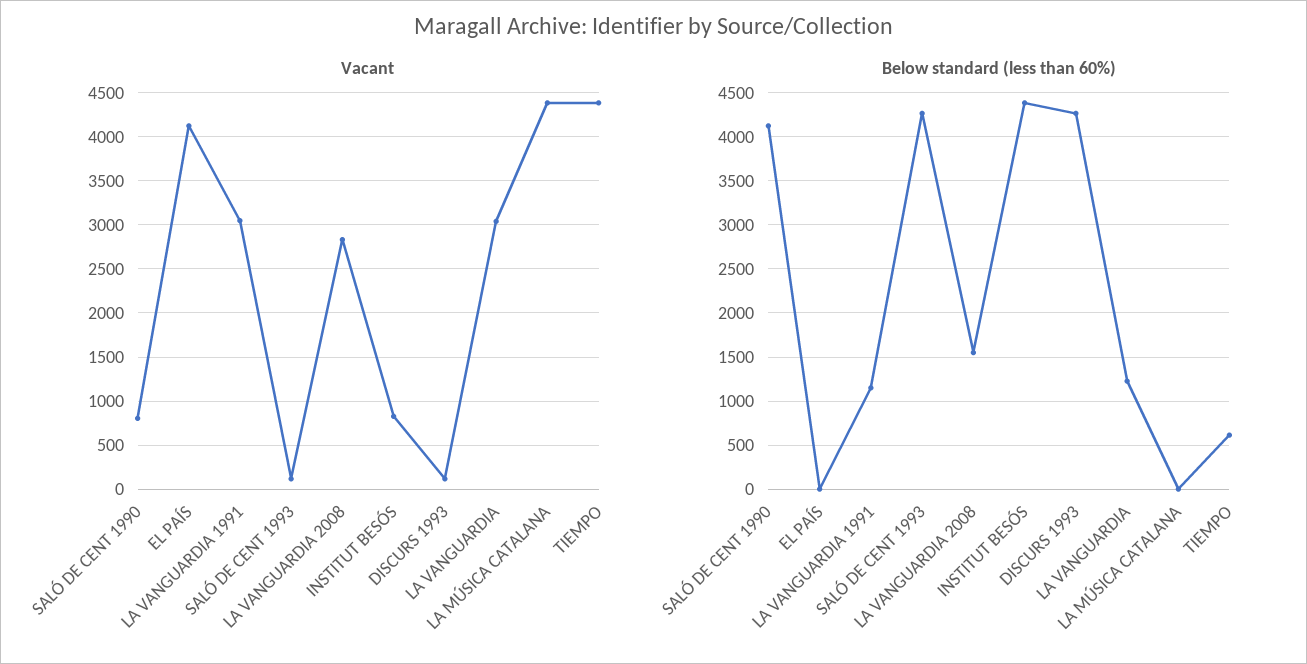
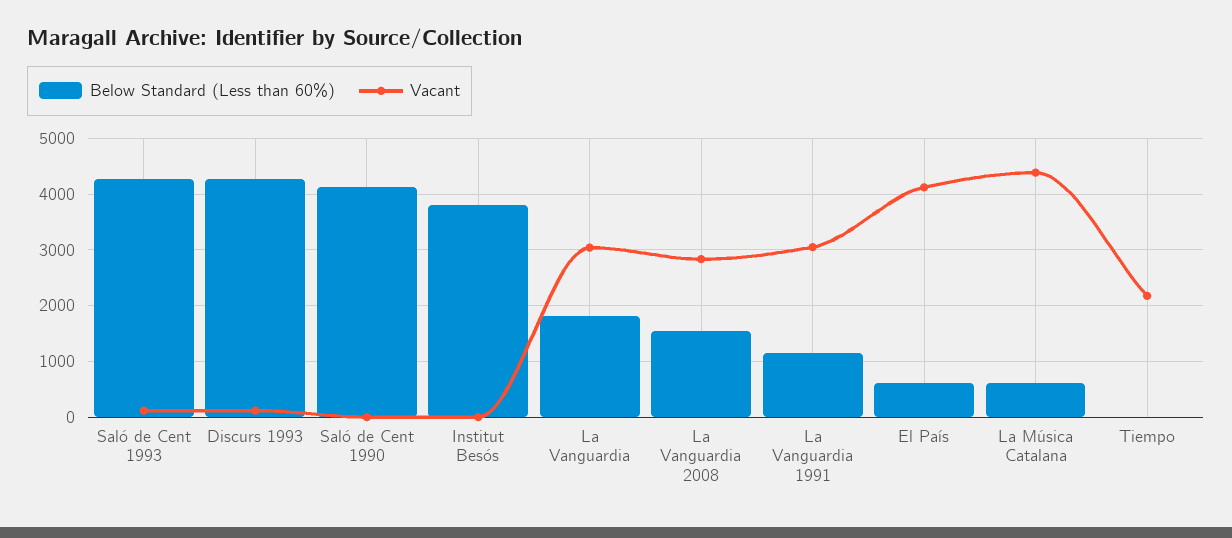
  {
    "Vacant": {
-     "SALÓ DE CENT 1990": 800,
+     "SALÓ DE CENT 1990": 0,
      "EL PAÍS": 4100,
      "LA VANGUARDIA 1991": 3000,
      "SALÓ DE CENT 1993": 100,
      "LA VANGUARDIA 2008": 2800,
-     "INSTITUT BESÓS": 800,
+     "INSTITUT BESÓS": 0,
      "DISCURS 1993": 100,
      "LA VANGUARDIA": 3000,
      "LA MÚSICA CATALANA": 4400,
-     "TIEMPO": 4400
+     "TIEMPO": 2200
    },
    "Below standard (less than 60%)": {
      "SALÓ DE CENT 1990": 4100,
-     "EL PAÍS": 0,
+     "EL PAÍS": 600,
      "LA VANGUARDIA 1991": 1200,
      "SALÓ DE CENT 1993": 4300,
      "LA VANGUARDIA 2008": 1600,
-     "INSTITUT BESÓS": 4400,
+     "INSTITUT BESÓS": 3800,
      "DISCURS 1993": 4300,
-     "LA VANGUARDIA": 1200,
+     "LA VANGUARDIA": 1800,
-     "LA MÚSICA CATALANA": 0,
+     "LA MÚSICA CATALANA": 600,
-     "TIEMPO": 600
+     "TIEMPO": 0
    }
  }

